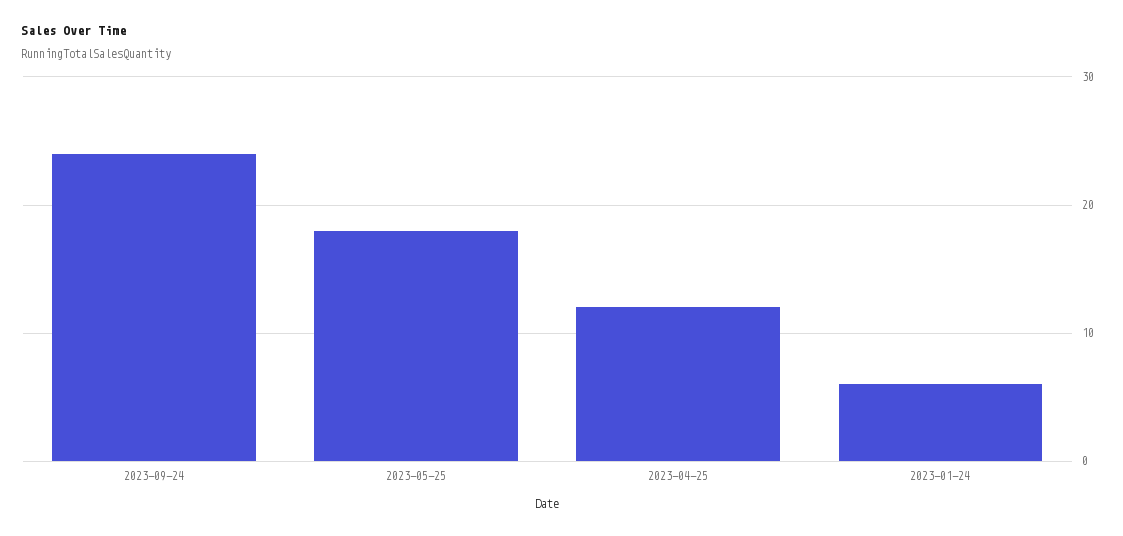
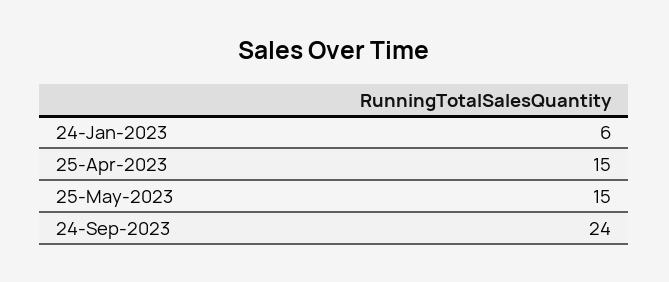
  {
    "2023-09-24": 24,
-   "2023-05-25": 18,
+   "2023-05-25": 15,
-   "2023-04-25": 12,
+   "2023-04-25": 15,
    "2023-01-24": 6
  }

